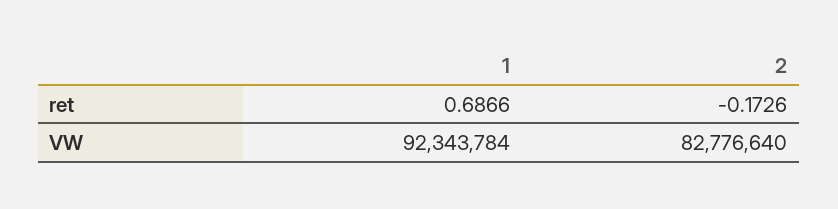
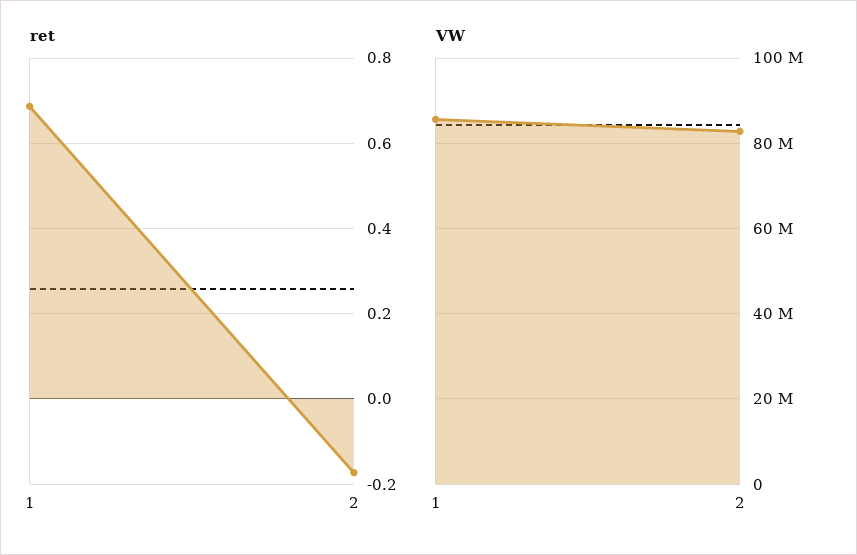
  {
    "ret": {
      "1": 0.6866,
      "2": -0.1726
    },
    "VW": {
-     "1": 92343784,
+     "1": 86000000,
      "2": 82776640
    }
  }

